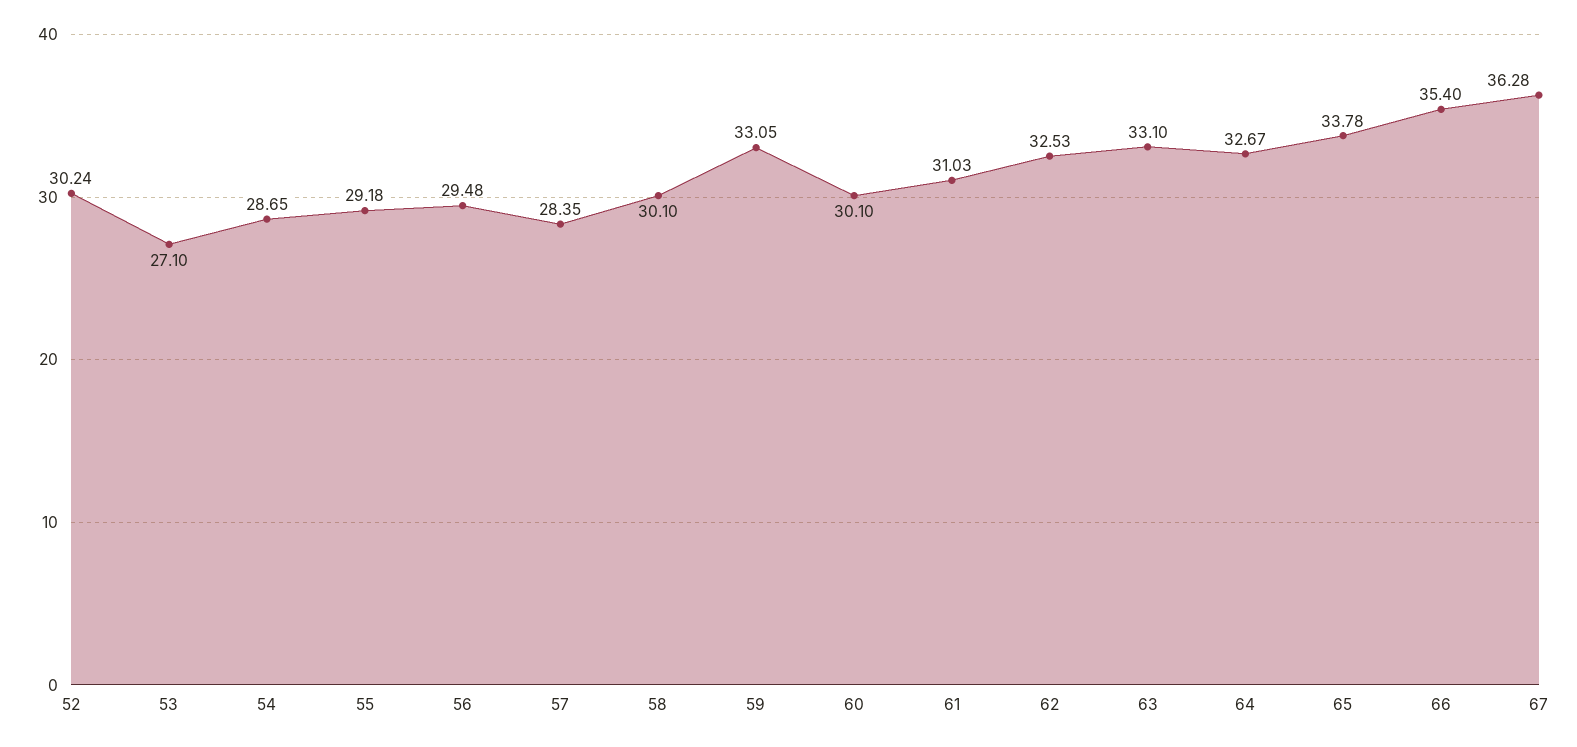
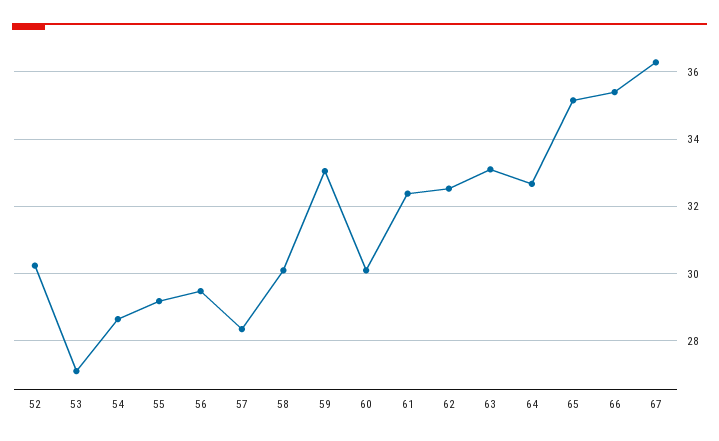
  {
    "52": 30.24,
    "53": 27.1,
    "54": 28.65,
    "55": 29.18,
    "56": 29.48,
    "57": 28.35,
    "58": 30.1,
    "59": 33.05,
    "60": 30.1,
-   "61": 31.03,
+   "61": 32.4,
    "62": 32.53,
    "63": 33.1,
    "64": 32.67,
-   "65": 33.78,
+   "65": 35.2,
    "66": 35.4,
    "67": 36.28
  }

